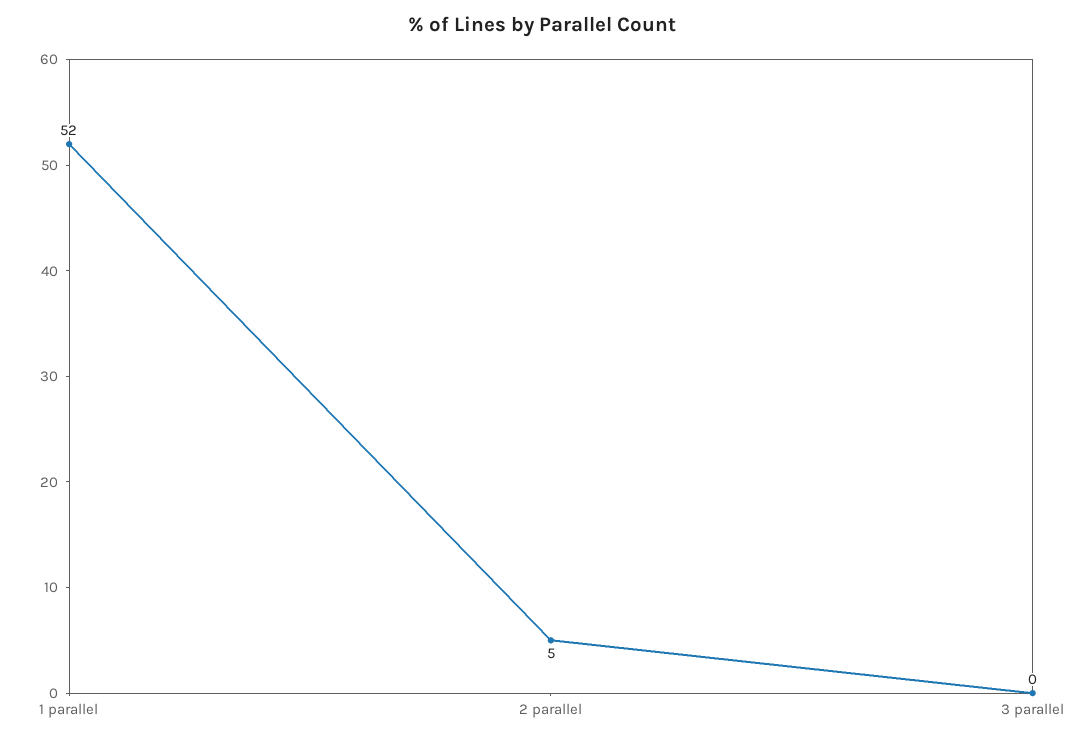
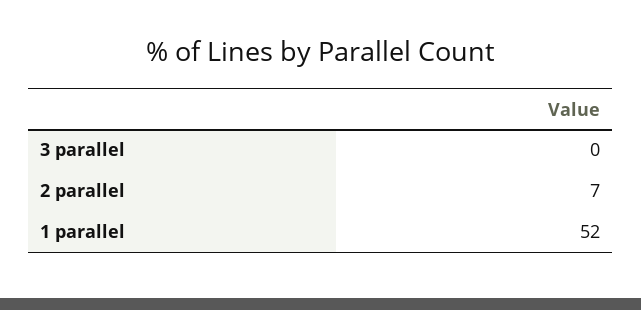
  {
    "1 parallel": 52,
-   "2 parallel": 5,
+   "2 parallel": 7,
    "3 parallel": 0
  }

